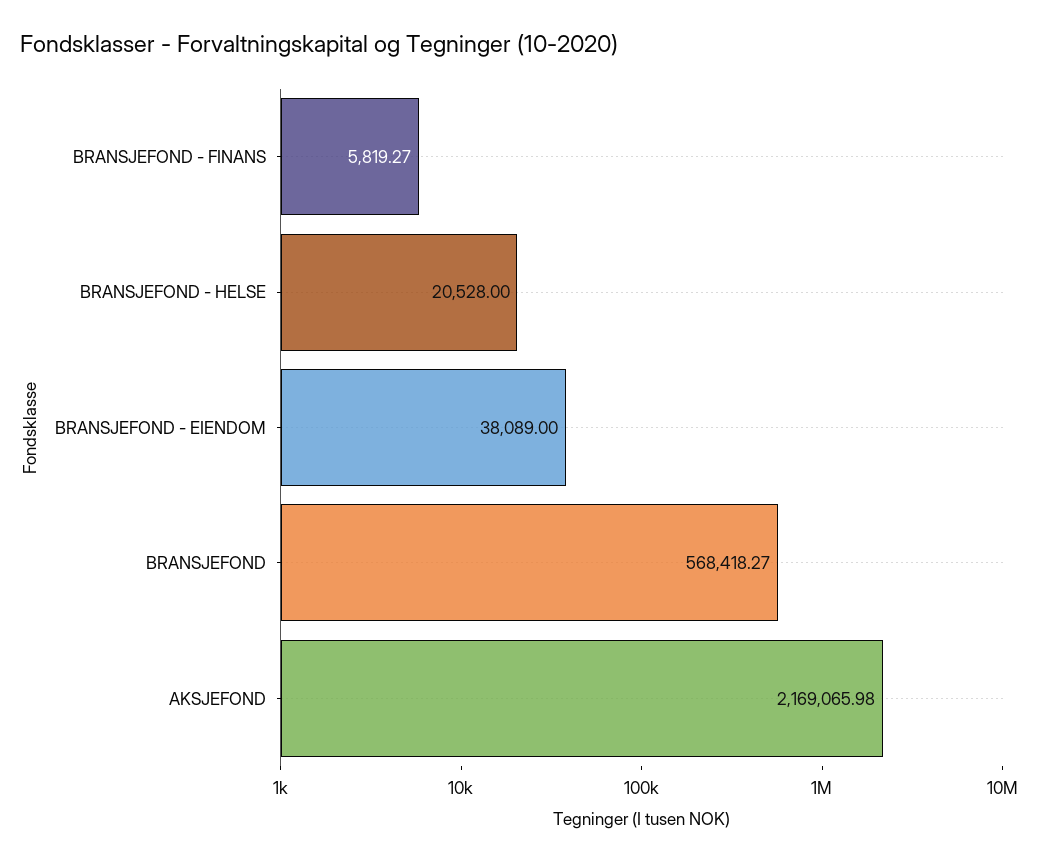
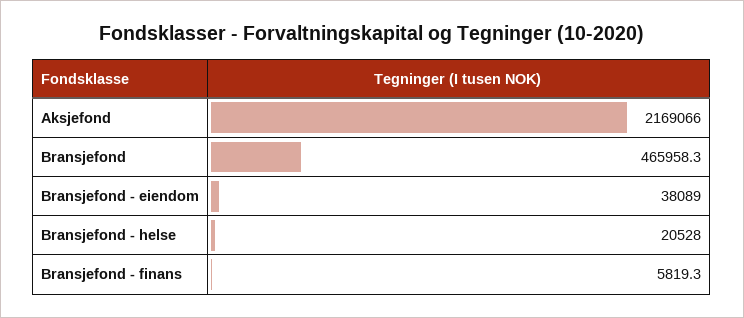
  {
    "BRANSJEFOND - FINANS": 5819.27,
    "BRANSJEFOND - HELSE": 20528,
    "BRANSJEFOND - EIENDOM": 38089,
-   "BRANSJEFOND": 568418.27,
+   "BRANSJEFOND": 465958.3,
    "AKSJEFOND": 2169065.98
  }

